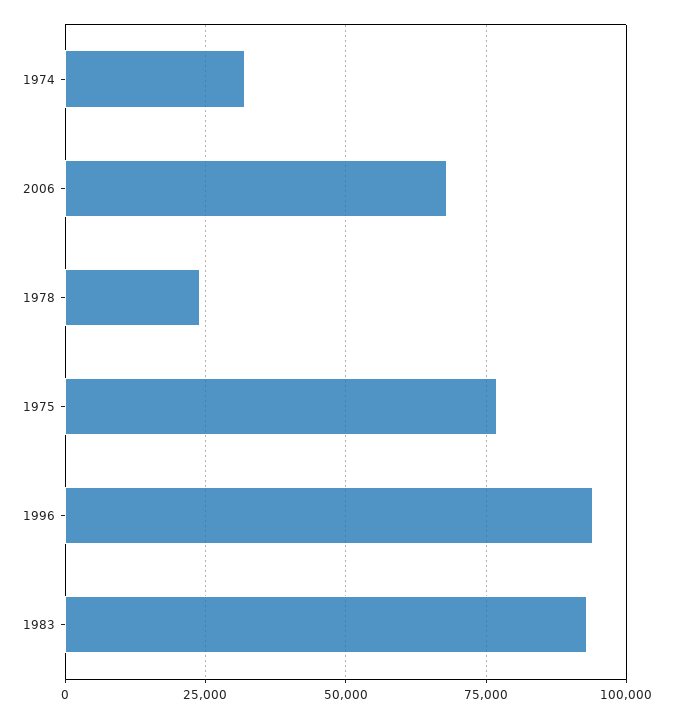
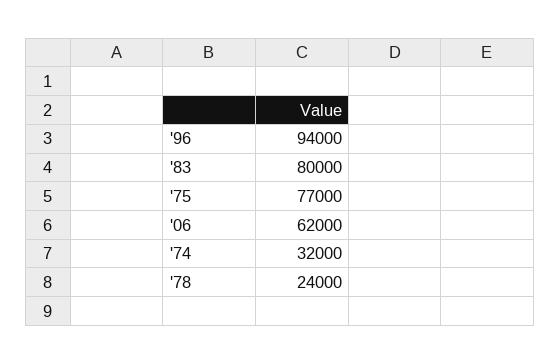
  {
    "1974": 32000,
-   "2006": 67500,
+   "2006": 62000,
    "1978": 24000,
    "1975": 77000,
    "1996": 94000,
-   "1983": 92500
+   "1983": 80000
  }

